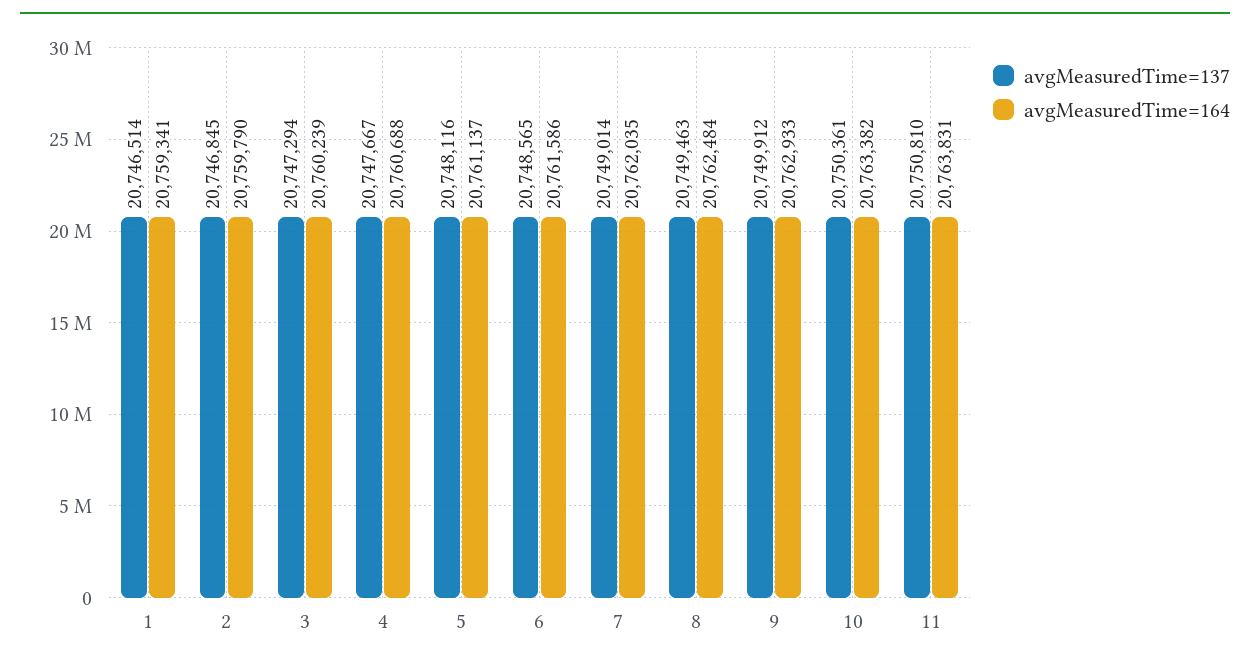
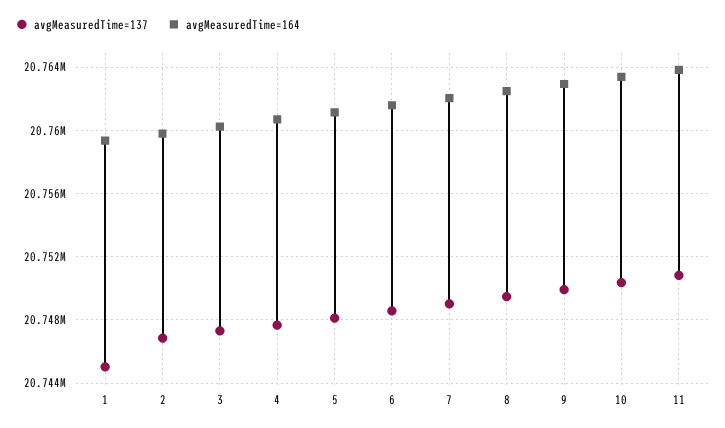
  {
    "avgMeasuredTime=137": {
-     "1": 20746514,
+     "1": 20745000,
      "2": 20746845,
      "3": 20747294,
      "4": 20747667,
      "5": 20748116,
      "6": 20748565,
      "7": 20749014,
      "8": 20749463,
      "9": 20749912,
      "10": 20750361,
      "11": 20750810
    },
    "avgMeasuredTime=164": {
      "1": 20759341,
      "2": 20759790,
      "3": 20760239,
      "4": 20760688,
      "5": 20761137,
      "6": 20761586,
      "7": 20762035,
      "8": 20762484,
      "9": 20762933,
      "10": 20763382,
      "11": 20763831
    }
  }

